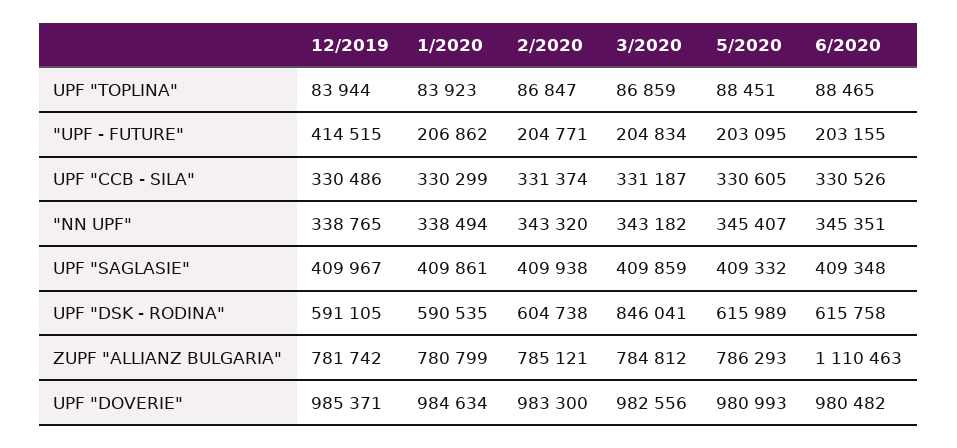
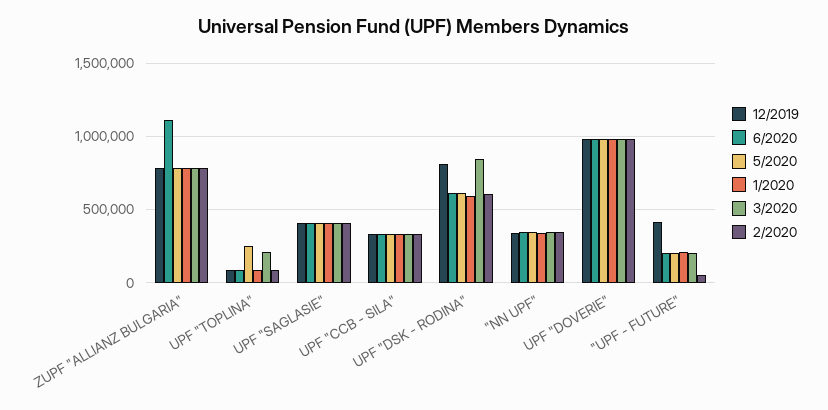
  {
    "12/2019": {
      "UPF \"TOPLINA\"": 83944,
      "\"UPF - FUTURE\"": 414515,
      "UPF \"CCB - SILA\"": 330486,
      "\"NN UPF\"": 338765,
      "UPF \"SAGLASIE\"": 409967,
-     "UPF \"DSK - RODINA\"": 591105,
+     "UPF \"DSK - RODINA\"": 800000,
      "ZUPF \"ALLIANZ BULGARIA\"": 781742,
      "UPF \"DOVERIE\"": 985371
    },
    "1/2020": {
      "UPF \"TOPLINA\"": 83923,
      "\"UPF - FUTURE\"": 206862,
      "UPF \"CCB - SILA\"": 330299,
      "\"NN UPF\"": 338494,
      "UPF \"SAGLASIE\"": 409861,
      "UPF \"DSK - RODINA\"": 590535,
      "ZUPF \"ALLIANZ BULGARIA\"": 780799,
      "UPF \"DOVERIE\"": 984634
    },
    "2/2020": {
      "UPF \"TOPLINA\"": 86847,
-     "\"UPF - FUTURE\"": 204771,
+     "\"UPF - FUTURE\"": 50000,
      "UPF \"CCB - SILA\"": 331374,
      "\"NN UPF\"": 343320,
      "UPF \"SAGLASIE\"": 409938,
      "UPF \"DSK - RODINA\"": 604738,
      "ZUPF \"ALLIANZ BULGARIA\"": 785121,
      "UPF \"DOVERIE\"": 983300
    },
    "3/2020": {
-     "UPF \"TOPLINA\"": 86859,
+     "UPF \"TOPLINA\"": 200000,
      "\"UPF - FUTURE\"": 204834,
      "UPF \"CCB - SILA\"": 331187,
      "\"NN UPF\"": 343182,
      "UPF \"SAGLASIE\"": 409859,
      "UPF \"DSK - RODINA\"": 846041,
      "ZUPF \"ALLIANZ BULGARIA\"": 784812,
      "UPF \"DOVERIE\"": 982556
    },
    "5/2020": {
-     "UPF \"TOPLINA\"": 88451,
+     "UPF \"TOPLINA\"": 250000,
      "\"UPF - FUTURE\"": 203095,
      "UPF \"CCB - SILA\"": 330605,
      "\"NN UPF\"": 345407,
      "UPF \"SAGLASIE\"": 409332,
      "UPF \"DSK - RODINA\"": 615989,
      "ZUPF \"ALLIANZ BULGARIA\"": 786293,
      "UPF \"DOVERIE\"": 980993
    },
    "6/2020": {
      "UPF \"TOPLINA\"": 88465,
      "\"UPF - FUTURE\"": 203155,
      "UPF \"CCB - SILA\"": 330526,
      "\"NN UPF\"": 345351,
      "UPF \"SAGLASIE\"": 409348,
      "UPF \"DSK - RODINA\"": 615758,
      "ZUPF \"ALLIANZ BULGARIA\"": 1110463,
      "UPF \"DOVERIE\"": 980482
    }
  }

